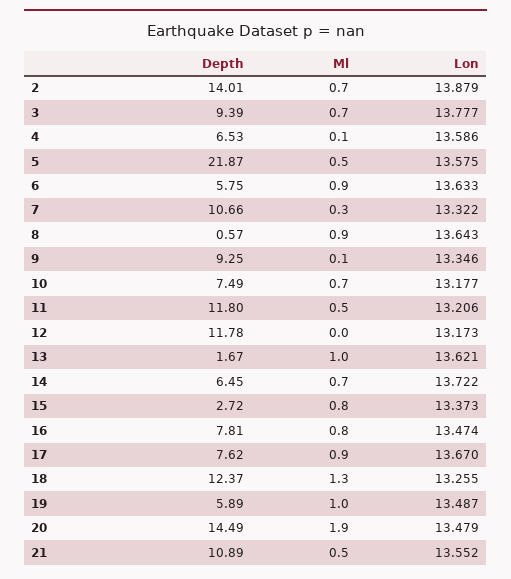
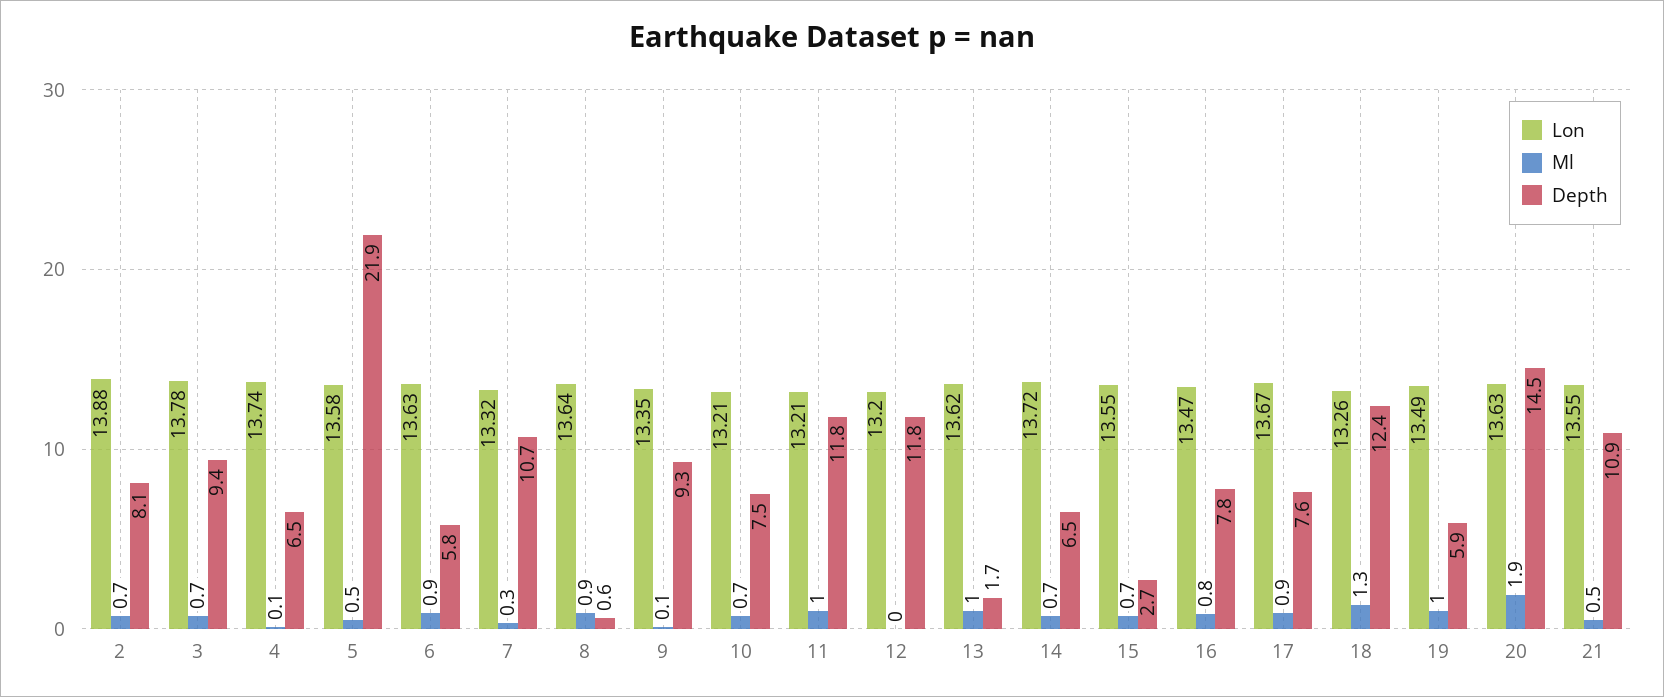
  {
    "Depth": {
-     "2": 14.01,
+     "2": 8.1,
      "3": 9.39,
      "4": 6.53,
      "5": 21.87,
      "6": 5.75,
      "7": 10.66,
      "8": 0.57,
      "9": 9.25,
      "10": 7.49,
      "11": 11.8,
      "12": 11.78,
      "13": 1.67,
      "14": 6.45,
      "15": 2.72,
      "16": 7.81,
      "17": 7.62,
      "18": 12.37,
      "19": 5.89,
      "20": 14.49,
      "21": 10.89
    },
    "Ml": {
      "2": 0.7,
      "3": 0.7,
      "4": 0.1,
      "5": 0.5,
      "6": 0.9,
      "7": 0.3,
      "8": 0.9,
      "9": 0.1,
      "10": 0.7,
-     "11": 0.5,
+     "11": 1,
      "12": 0,
      "13": 1,
      "14": 0.7,
-     "15": 0.8,
+     "15": 0.7,
      "16": 0.8,
      "17": 0.9,
      "18": 1.3,
      "19": 1,
      "20": 1.9,
      "21": 0.5
    },
    "Lon": {
      "2": 13.879,
      "3": 13.777,
-     "4": 13.586,
+     "4": 13.74,
      "5": 13.575,
      "6": 13.633,
      "7": 13.322,
      "8": 13.643,
      "9": 13.346,
-     "10": 13.177,
+     "10": 13.21,
      "11": 13.206,
-     "12": 13.173,
+     "12": 13.2,
      "13": 13.621,
      "14": 13.722,
-     "15": 13.373,
+     "15": 13.55,
      "16": 13.474,
      "17": 13.67,
      "18": 13.255,
      "19": 13.487,
-     "20": 13.479,
+     "20": 13.63,
      "21": 13.552
    }
  }

